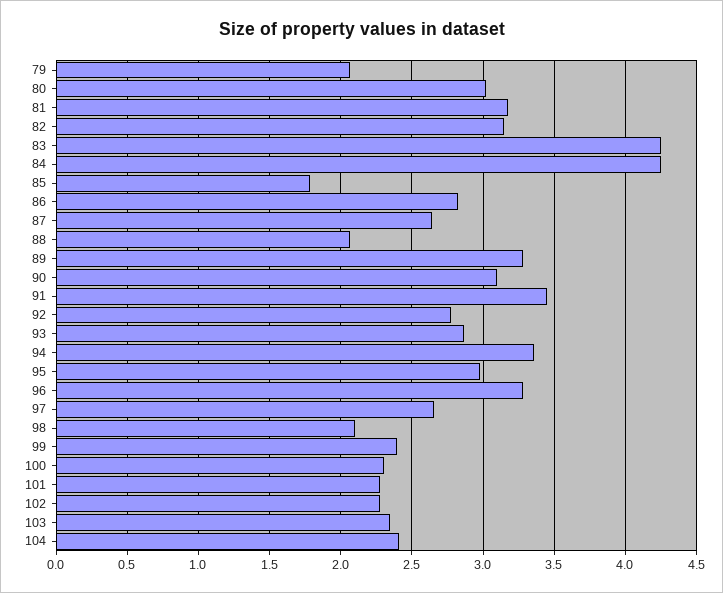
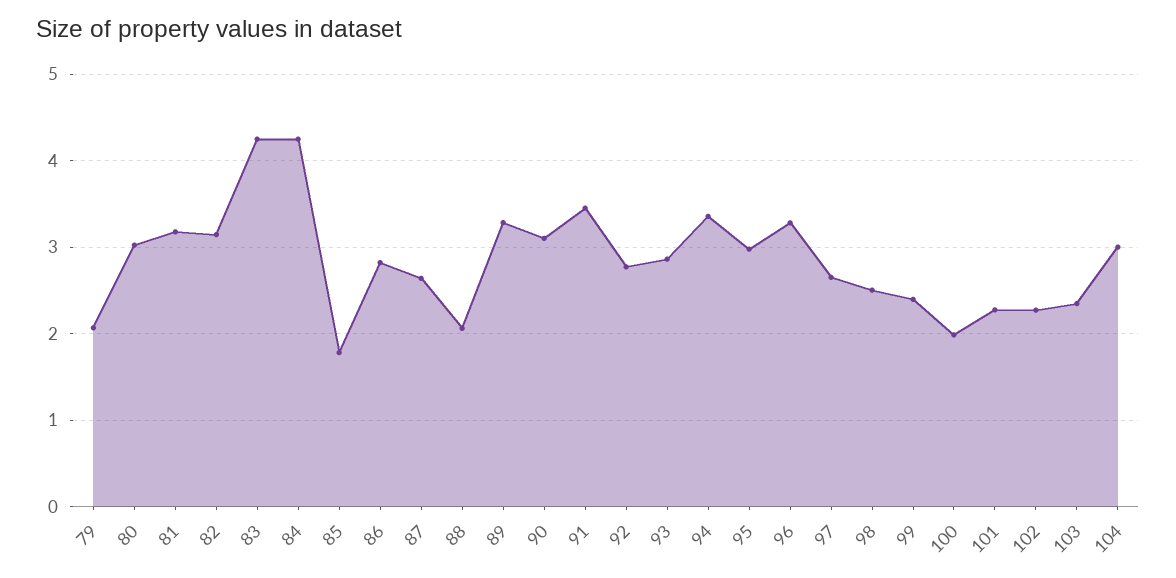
  {
    "79": 2.05,
    "80": 3,
    "81": 3.2,
    "82": 3.15,
    "83": 4.25,
    "84": 4.25,
    "85": 1.8,
    "86": 2.8,
    "87": 2.65,
    "88": 2.05,
    "89": 3.3,
    "90": 3.1,
    "91": 3.45,
    "92": 2.75,
    "93": 2.85,
    "94": 3.35,
    "95": 3,
    "96": 3.3,
    "97": 2.65,
-   "98": 2.1,
+   "98": 2.5,
    "99": 2.4,
-   "100": 2.3,
+   "100": 2,
    "101": 2.3,
    "102": 2.25,
    "103": 2.35,
-   "104": 2.4
+   "104": 3
  }

